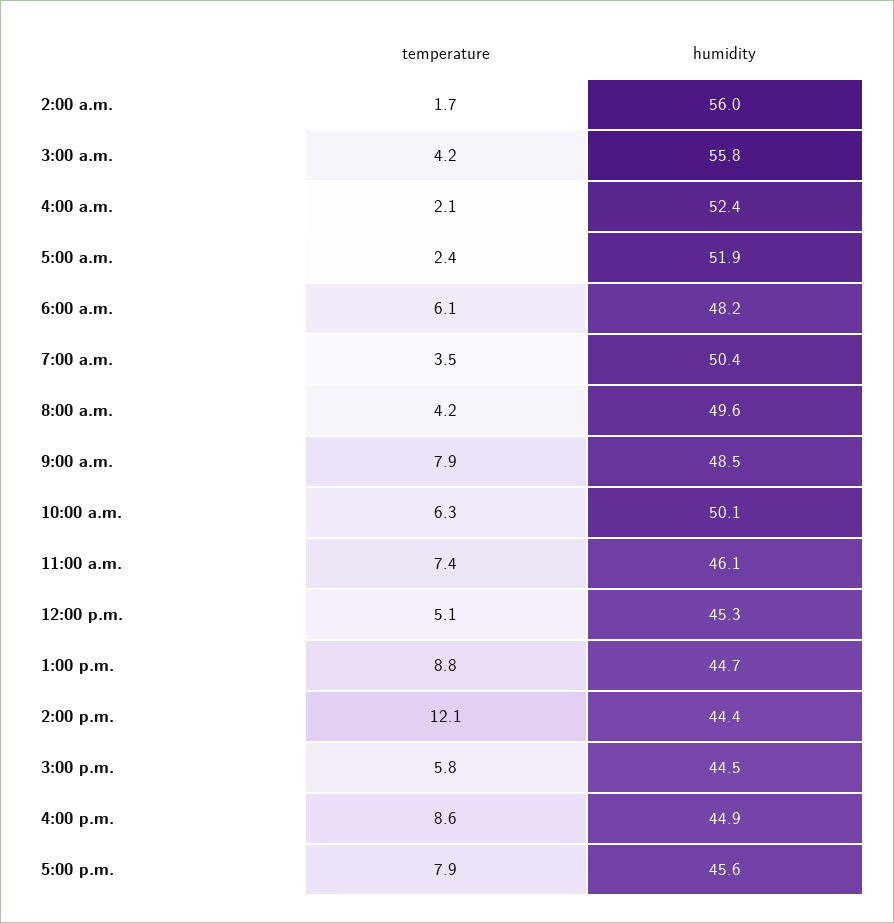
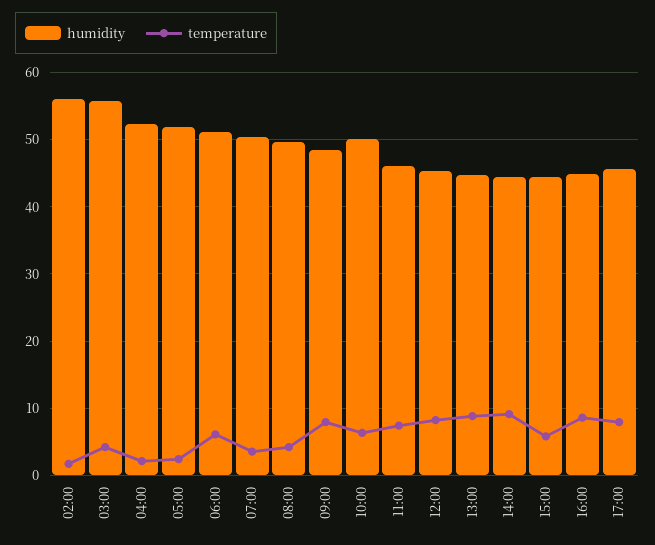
  {
    "temperature": {
      "2:00 a.m.": 1.7,
      "3:00 a.m.": 4.2,
      "4:00 a.m.": 2.1,
      "5:00 a.m.": 2.4,
      "6:00 a.m.": 6.1,
      "7:00 a.m.": 3.5,
      "8:00 a.m.": 4.2,
      "9:00 a.m.": 7.9,
      "10:00 a.m.": 6.3,
      "11:00 a.m.": 7.4,
-     "12:00 p.m.": 5.1,
+     "12:00 p.m.": 8,
      "1:00 p.m.": 8.8,
-     "2:00 p.m.": 12.1,
+     "2:00 p.m.": 9,
      "3:00 p.m.": 5.8,
      "4:00 p.m.": 8.6,
      "5:00 p.m.": 7.9
    },
    "humidity": {
      "2:00 a.m.": 56,
      "3:00 a.m.": 55.8,
      "4:00 a.m.": 52.4,
      "5:00 a.m.": 51.9,
-     "6:00 a.m.": 48.2,
+     "6:00 a.m.": 51,
      "7:00 a.m.": 50.4,
      "8:00 a.m.": 49.6,
      "9:00 a.m.": 48.5,
      "10:00 a.m.": 50.1,
      "11:00 a.m.": 46.1,
      "12:00 p.m.": 45.3,
      "1:00 p.m.": 44.7,
      "2:00 p.m.": 44.4,
      "3:00 p.m.": 44.5,
      "4:00 p.m.": 44.9,
      "5:00 p.m.": 45.6
    }
  }

